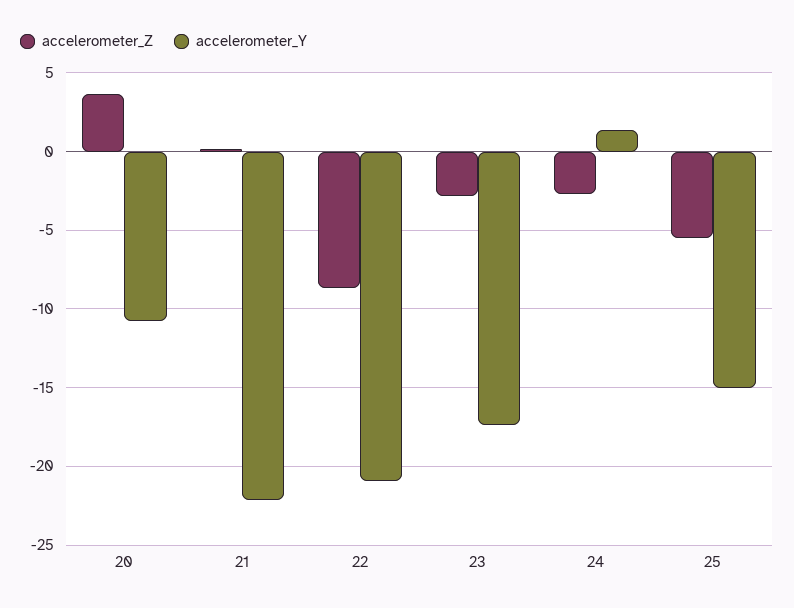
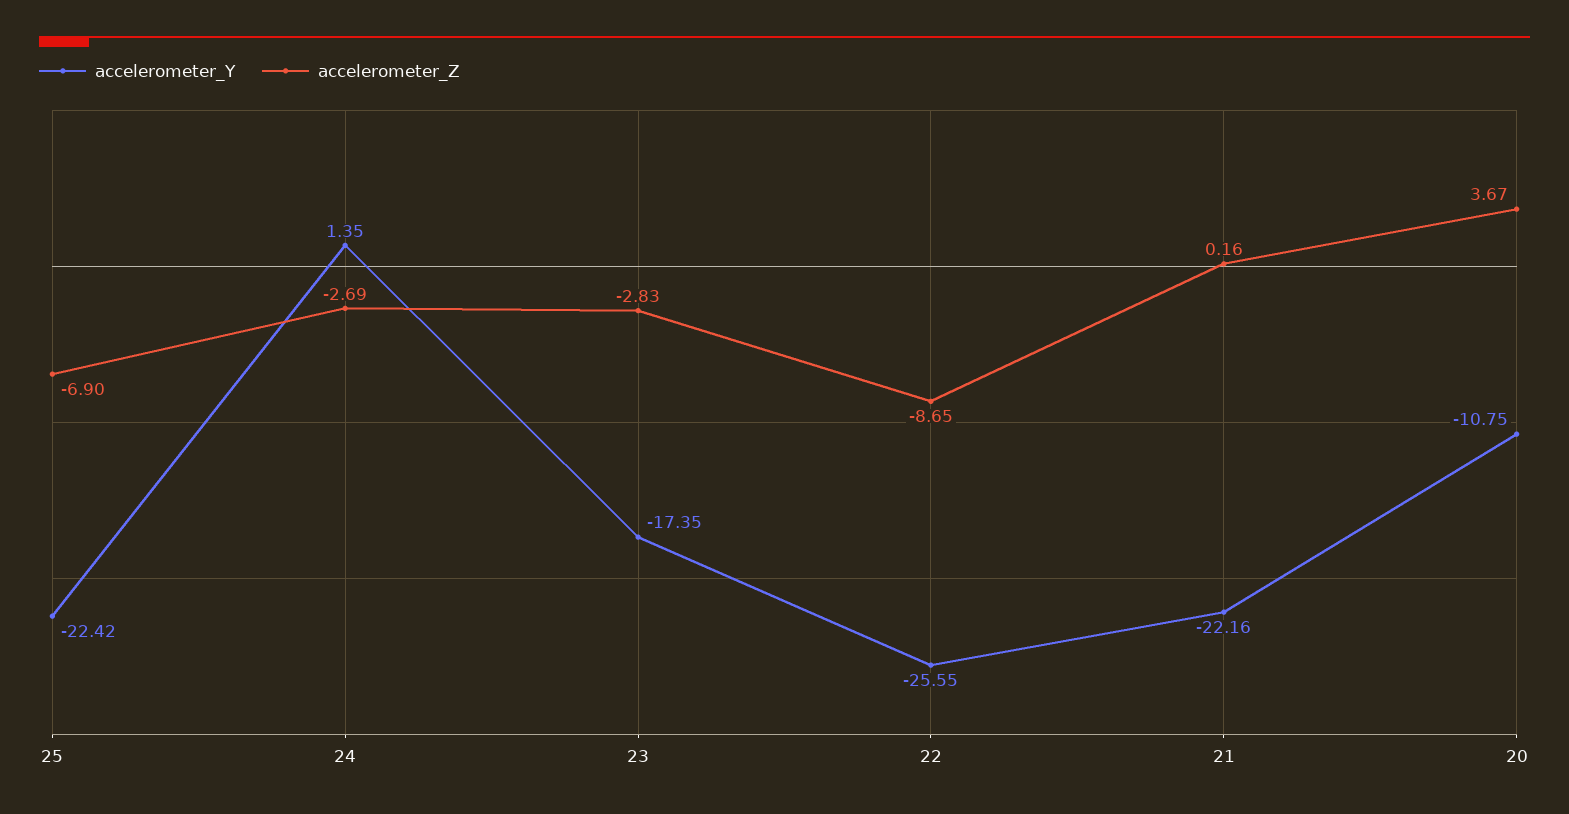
  {
    "accelerometer_Z": {
      "20": 3.67,
      "21": 0.16,
      "22": -8.65,
      "23": -2.83,
      "24": -2.69,
-     "25": -5.5
+     "25": -6.9
    },
    "accelerometer_Y": {
      "20": -10.75,
      "21": -22.16,
-     "22": -21,
+     "22": -25.55,
      "23": -17.35,
      "24": 1.35,
-     "25": -15
+     "25": -22.42
    }
  }

